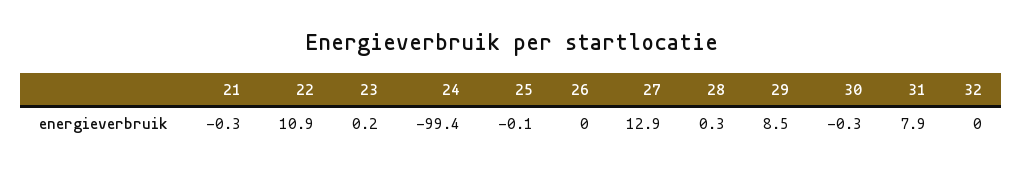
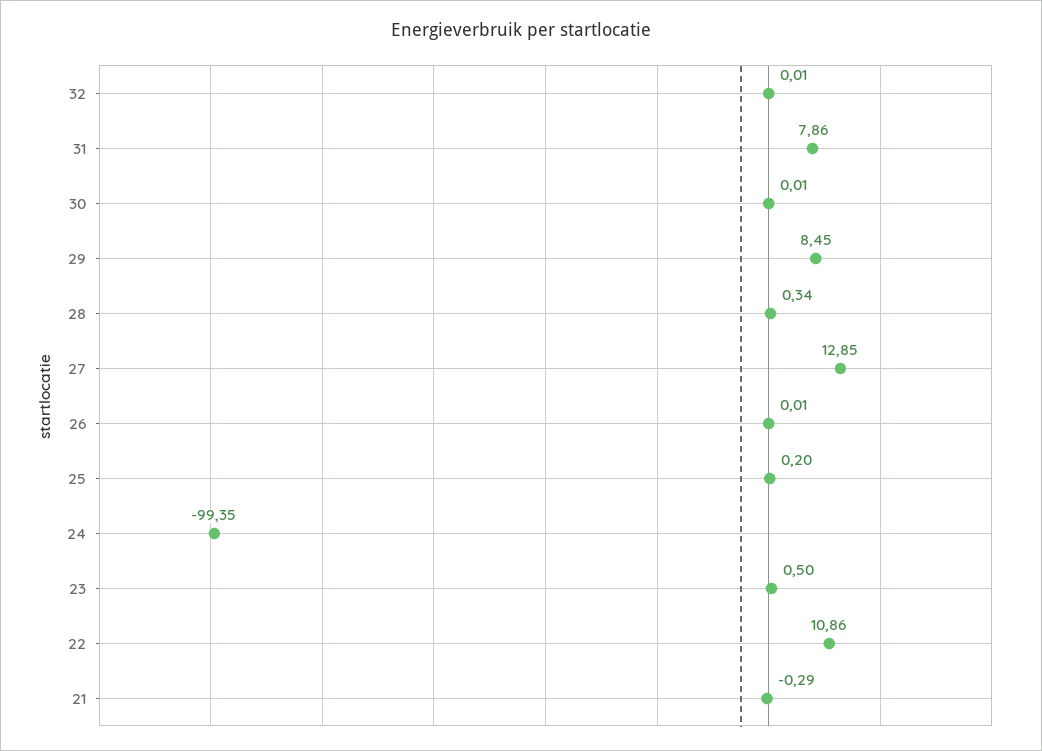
  {
    "21": -0.29,
    "22": 10.86,
-   "23": 0.2,
+   "23": 0.5,
    "24": -99.35,
-   "25": -0.1,
+   "25": 0.2,
    "26": 0.01,
    "27": 12.85,
    "28": 0.34,
    "29": 8.45,
-   "30": -0.3,
+   "30": 0.01,
    "31": 7.86,
    "32": 0.01
  }

